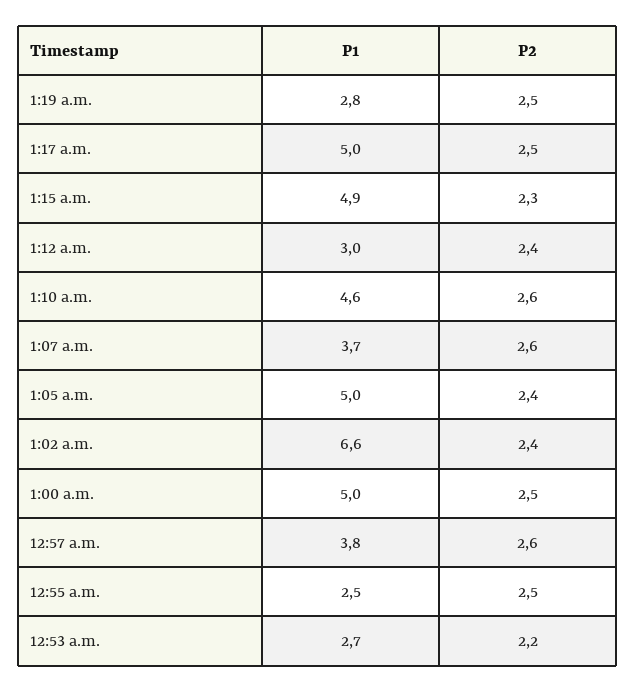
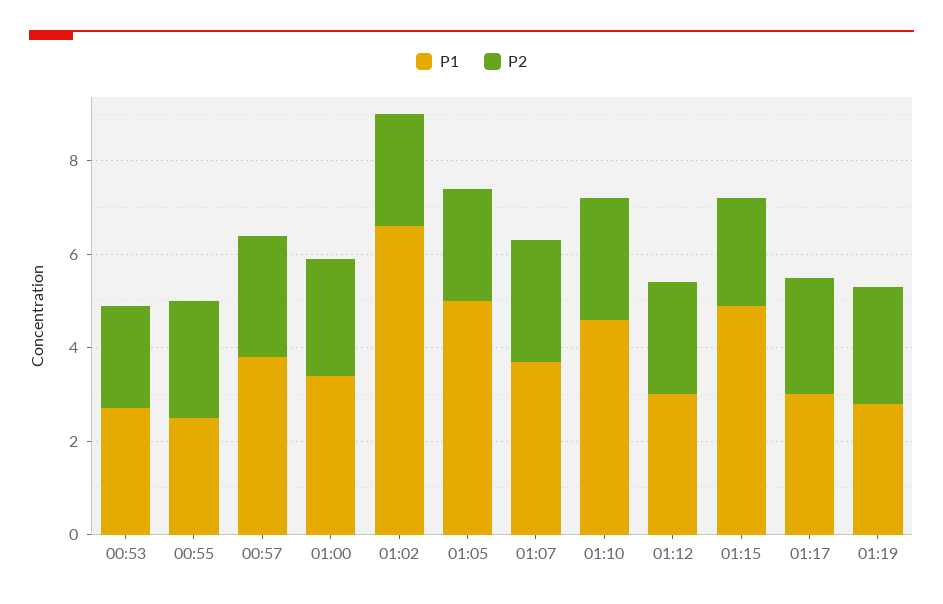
  {
    "P1": {
      "1:19 a.m.": 2.8,
-     "1:17 a.m.": 5,
+     "1:17 a.m.": 3,
      "1:15 a.m.": 4.9,
      "1:12 a.m.": 3,
      "1:10 a.m.": 4.6,
      "1:07 a.m.": 3.7,
      "1:05 a.m.": 5,
      "1:02 a.m.": 6.6,
-     "1:00 a.m.": 5,
+     "1:00 a.m.": 3.5,
      "12:57 a.m.": 3.8,
      "12:55 a.m.": 2.5,
      "12:53 a.m.": 2.7
    },
    "P2": {
      "1:19 a.m.": 2.5,
      "1:17 a.m.": 2.5,
      "1:15 a.m.": 2.3,
      "1:12 a.m.": 2.4,
      "1:10 a.m.": 2.6,
      "1:07 a.m.": 2.6,
      "1:05 a.m.": 2.4,
      "1:02 a.m.": 2.4,
      "1:00 a.m.": 2.5,
      "12:57 a.m.": 2.6,
      "12:55 a.m.": 2.5,
      "12:53 a.m.": 2.2
    }
  }

